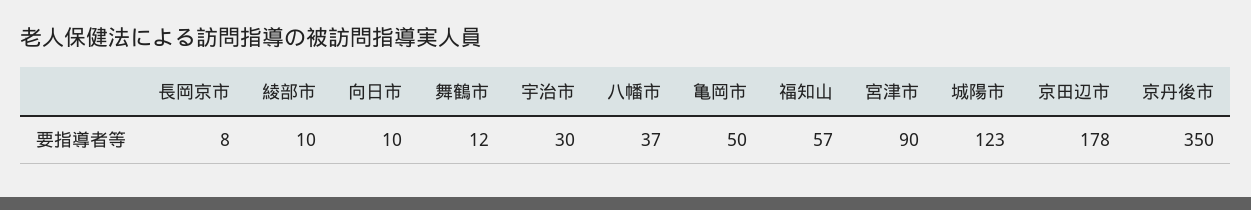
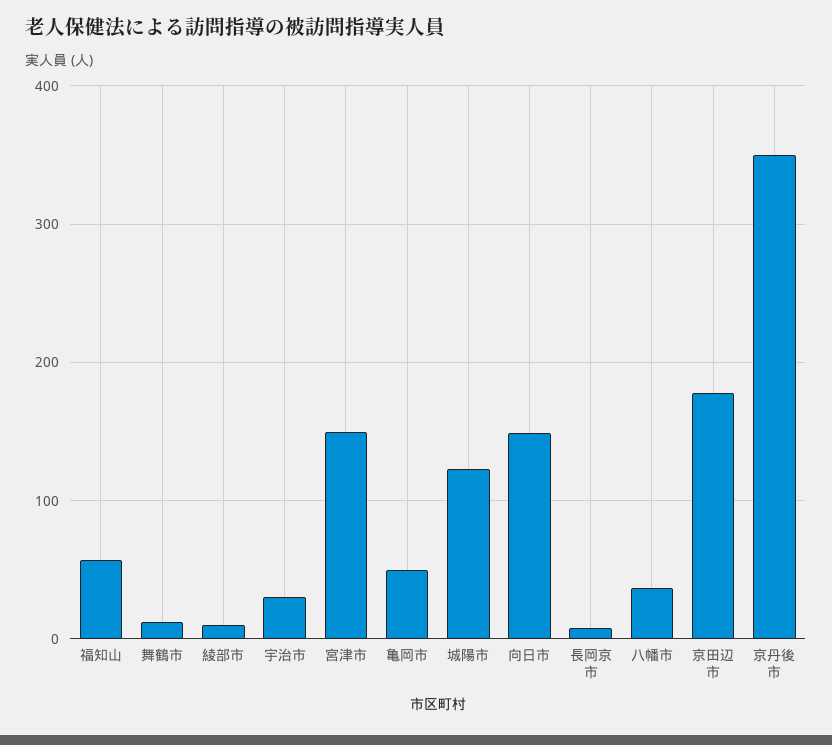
  {
    "長岡京市": 8,
    "綾部市": 10,
-   "向日市": 10,
+   "向日市": 150,
    "舞鶴市": 12,
    "宇治市": 30,
    "八幡市": 37,
    "亀岡市": 50,
    "福知山": 57,
-   "宮津市": 90,
+   "宮津市": 150,
    "城陽市": 123,
    "京田辺市": 178,
    "京丹後市": 350
  }

